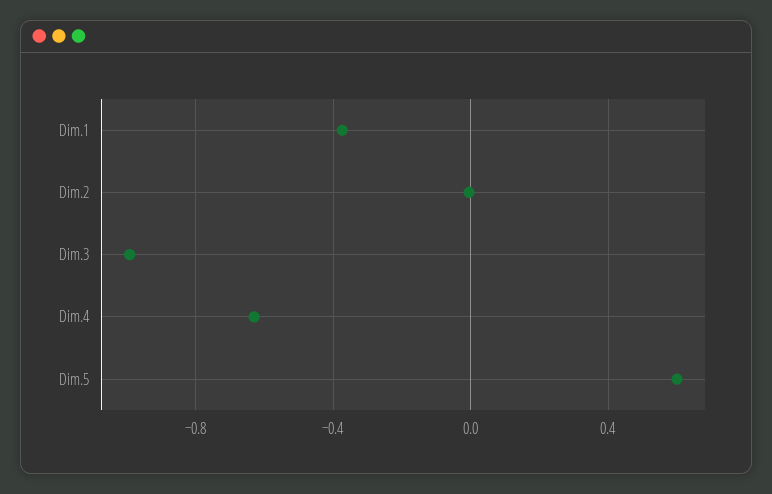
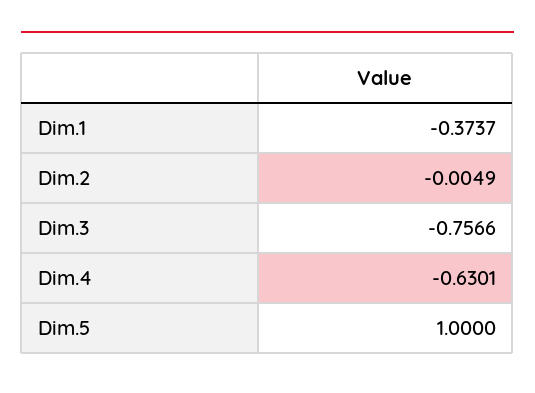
  {
    "Dim.1": -0.3737,
    "Dim.2": -0.0049,
-   "Dim.3": -1,
+   "Dim.3": -0.7566,
    "Dim.4": -0.6301,
-   "Dim.5": 0.6
+   "Dim.5": 1
  }

